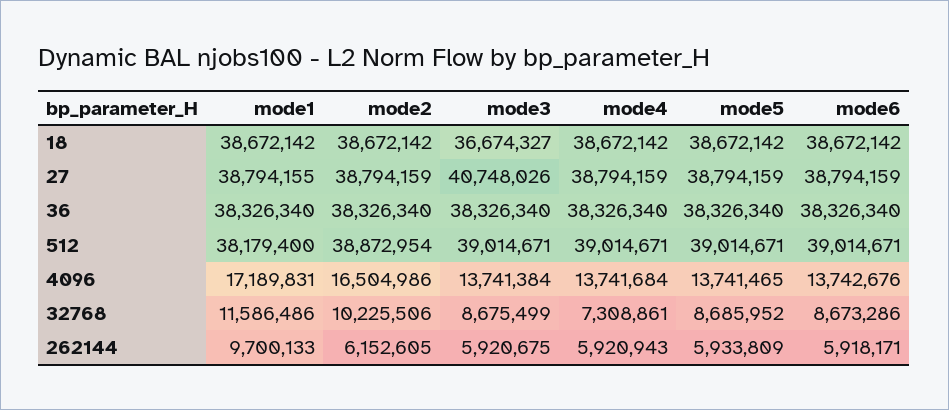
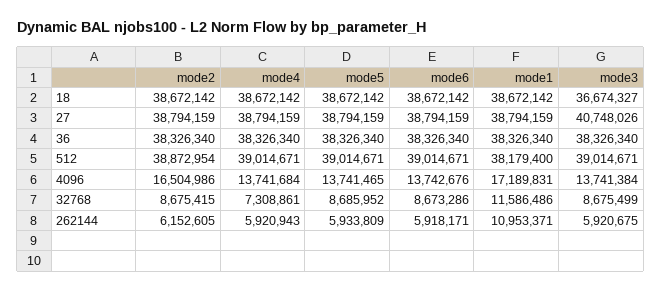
  {
    "mode1": {
      "18": 38672142,
-     "27": 38794155,
+     "27": 38794159,
      "36": 38326340,
      "512": 38179400,
      "4096": 17189831,
      "32768": 11586486,
-     "262144": 9700133
+     "262144": 10953371
    },
    "mode2": {
      "18": 38672142,
      "27": 38794159,
      "36": 38326340,
      "512": 38872954,
      "4096": 16504986,
-     "32768": 10225506,
+     "32768": 8675415,
      "262144": 6152605
    },
    "mode3": {
      "18": 36674327,
      "27": 40748026,
      "36": 38326340,
      "512": 39014671,
      "4096": 13741384,
      "32768": 8675499,
      "262144": 5920675
    },
    "mode4": {
      "18": 38672142,
      "27": 38794159,
      "36": 38326340,
      "512": 39014671,
      "4096": 13741684,
      "32768": 7308861,
      "262144": 5920943
    },
    "mode5": {
      "18": 38672142,
      "27": 38794159,
      "36": 38326340,
      "512": 39014671,
      "4096": 13741465,
      "32768": 8685952,
      "262144": 5933809
    },
    "mode6": {
      "18": 38672142,
      "27": 38794159,
      "36": 38326340,
      "512": 39014671,
      "4096": 13742676,
      "32768": 8673286,
      "262144": 5918171
    }
  }

